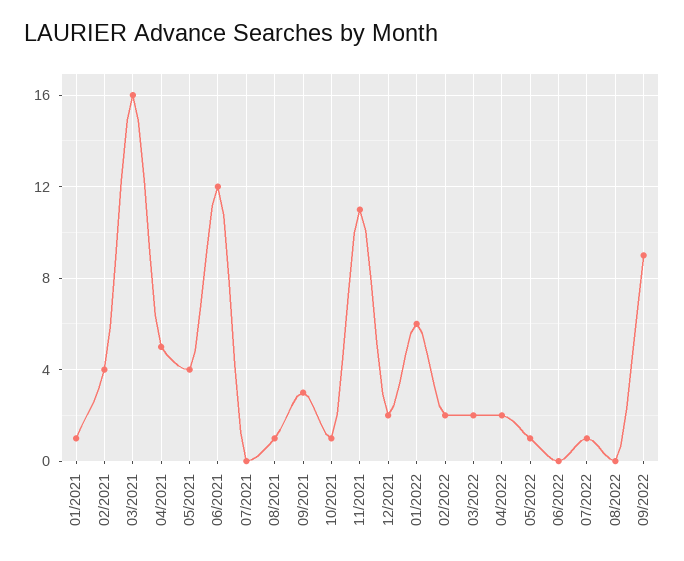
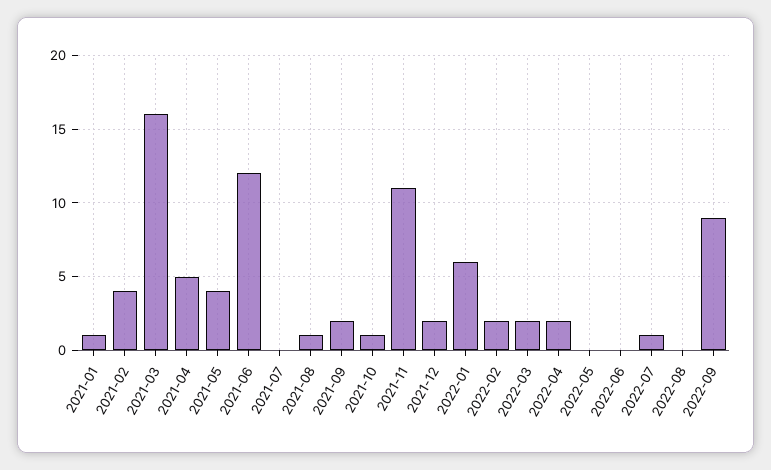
  {
    "01/2021": 1,
    "02/2021": 4,
    "03/2021": 16,
    "04/2021": 5,
    "05/2021": 4,
    "06/2021": 12,
    "07/2021": 0,
    "08/2021": 1,
-   "09/2021": 3,
+   "09/2021": 2,
    "10/2021": 1,
    "11/2021": 11,
    "12/2021": 2,
    "01/2022": 6,
    "02/2022": 2,
    "03/2022": 2,
    "04/2022": 2,
-   "05/2022": 1,
+   "05/2022": 0,
    "06/2022": 0,
    "07/2022": 1,
    "08/2022": 0,
    "09/2022": 9
  }

